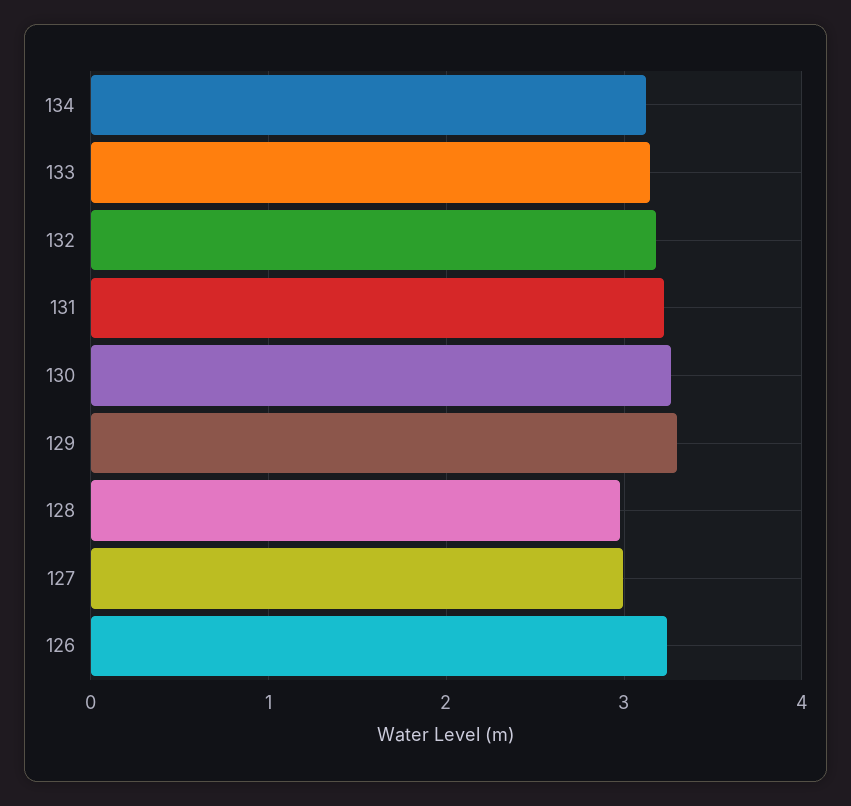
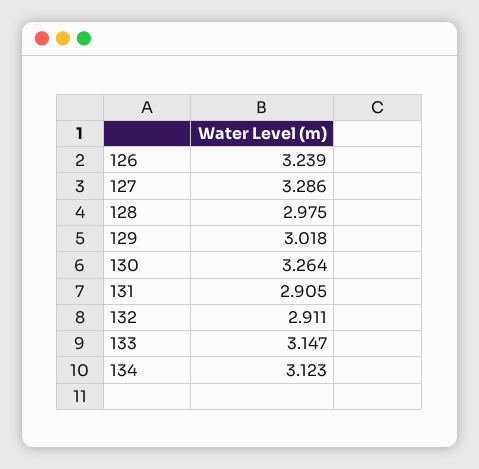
  {
    "134": 3.123,
    "133": 3.147,
-   "132": 3.2,
+   "132": 2.911,
-   "131": 3.2,
+   "131": 2.905,
    "130": 3.264,
-   "129": 3.3,
+   "129": 3.018,
    "128": 2.975,
-   "127": 3,
+   "127": 3.286,
    "126": 3.239
  }

